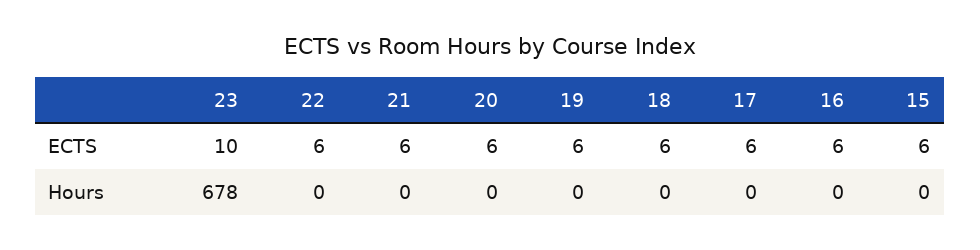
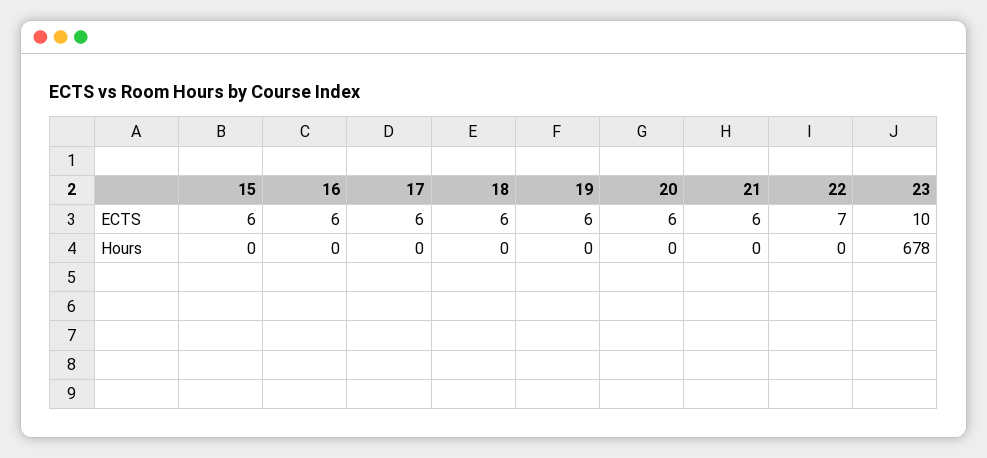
  {
    "23": {
      "ECTS": 10,
      "Hours": 678
    },
    "22": {
-     "ECTS": 6,
+     "ECTS": 7,
      "Hours": 0
    },
    "21": {
      "ECTS": 6,
      "Hours": 0
    },
    "20": {
      "ECTS": 6,
      "Hours": 0
    },
    "19": {
      "ECTS": 6,
      "Hours": 0
    },
    "18": {
      "ECTS": 6,
      "Hours": 0
    },
    "17": {
      "ECTS": 6,
      "Hours": 0
    },
    "16": {
      "ECTS": 6,
      "Hours": 0
    },
    "15": {
      "ECTS": 6,
      "Hours": 0
    }
  }

